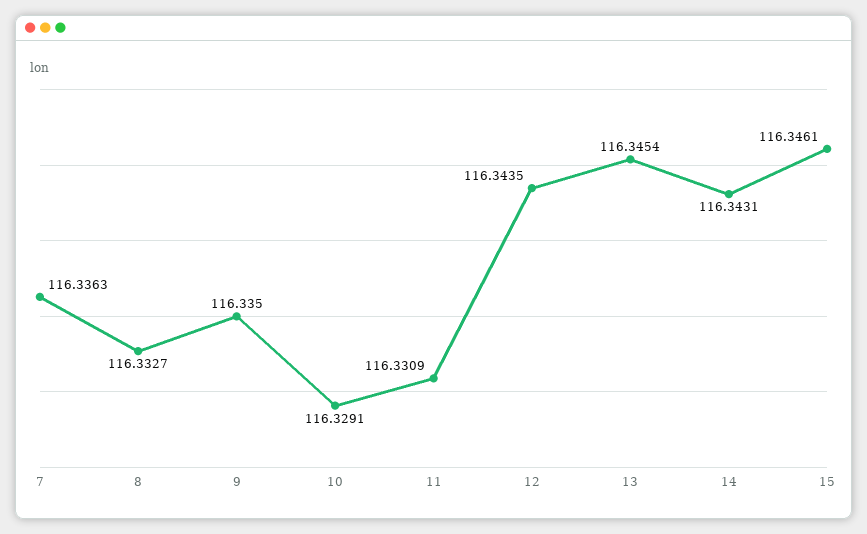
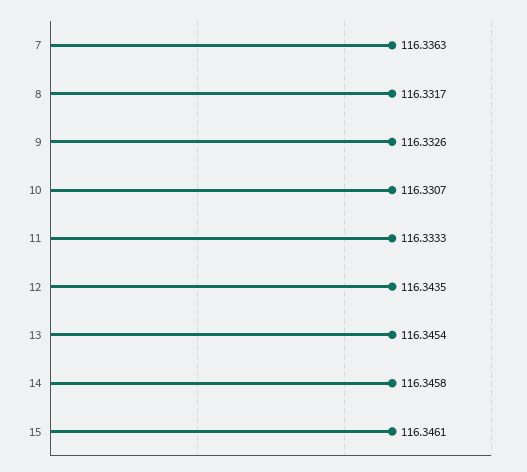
  {
    "7": 116.3363,
-   "8": 116.3327,
+   "8": 116.3317,
-   "9": 116.335,
+   "9": 116.3326,
-   "10": 116.3291,
+   "10": 116.3307,
-   "11": 116.3309,
+   "11": 116.3333,
    "12": 116.3435,
    "13": 116.3454,
-   "14": 116.3431,
+   "14": 116.3458,
    "15": 116.3461
  }

